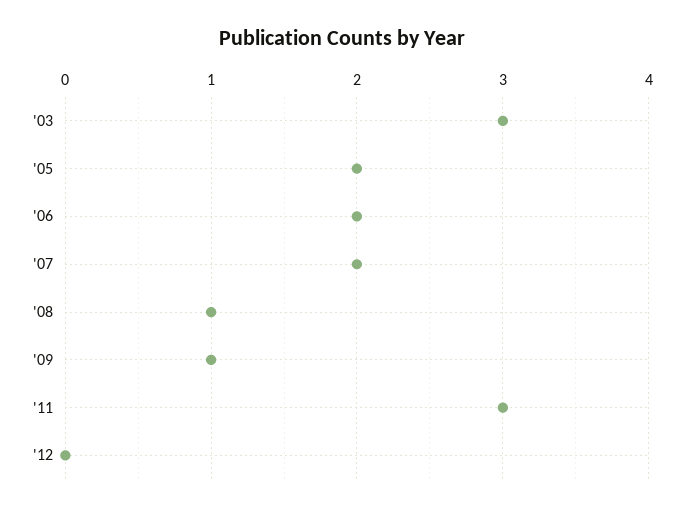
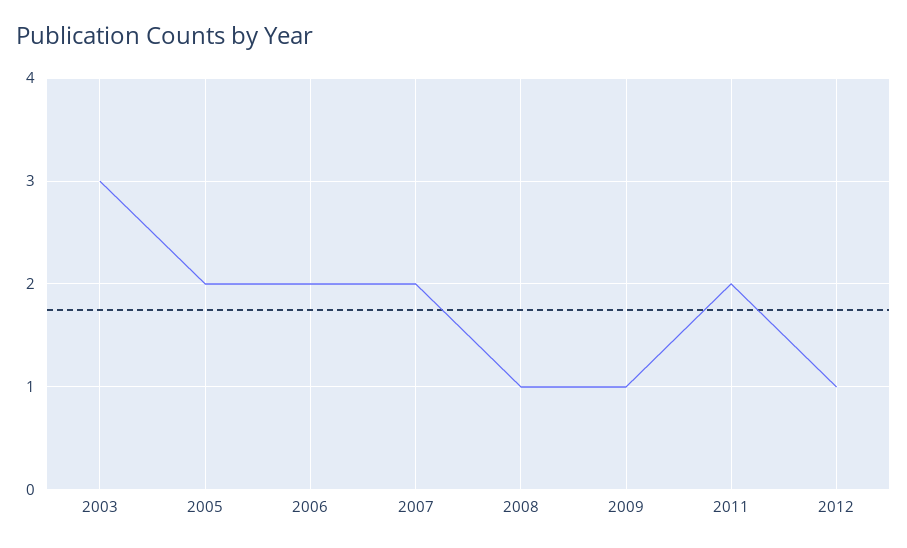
  {
    "'03": 3,
    "'05": 2,
    "'06": 2,
    "'07": 2,
    "'08": 1,
    "'09": 1,
-   "'11": 3,
+   "'11": 2,
-   "'12": 0
+   "'12": 1
  }

